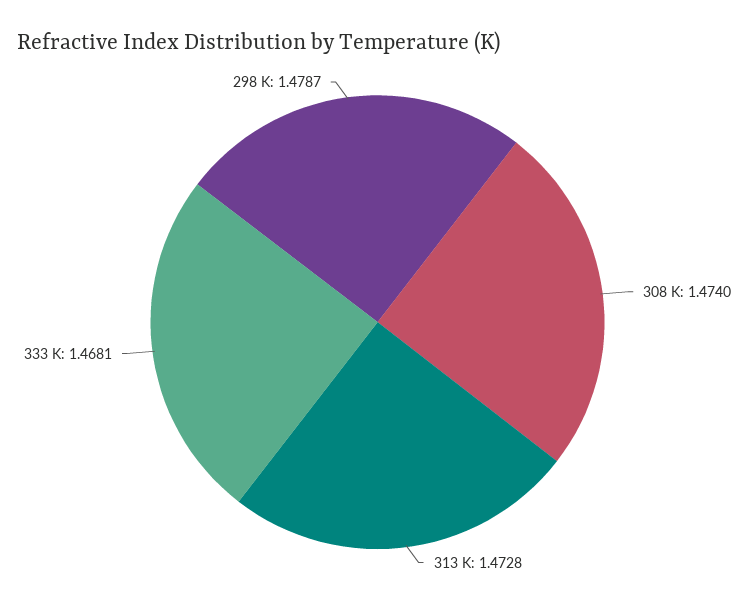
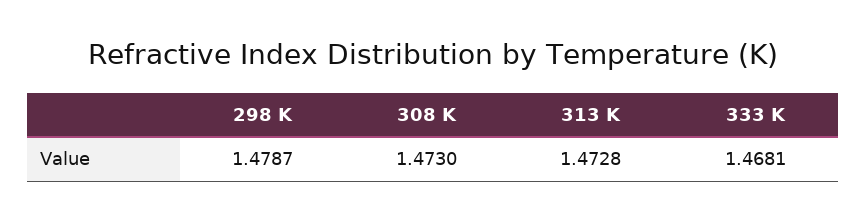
  {
-   "308 K": 1.474,
+   "308 K": 1.473,
    "313 K": 1.4728,
    "333 K": 1.4681,
    "298 K": 1.4787
  }

